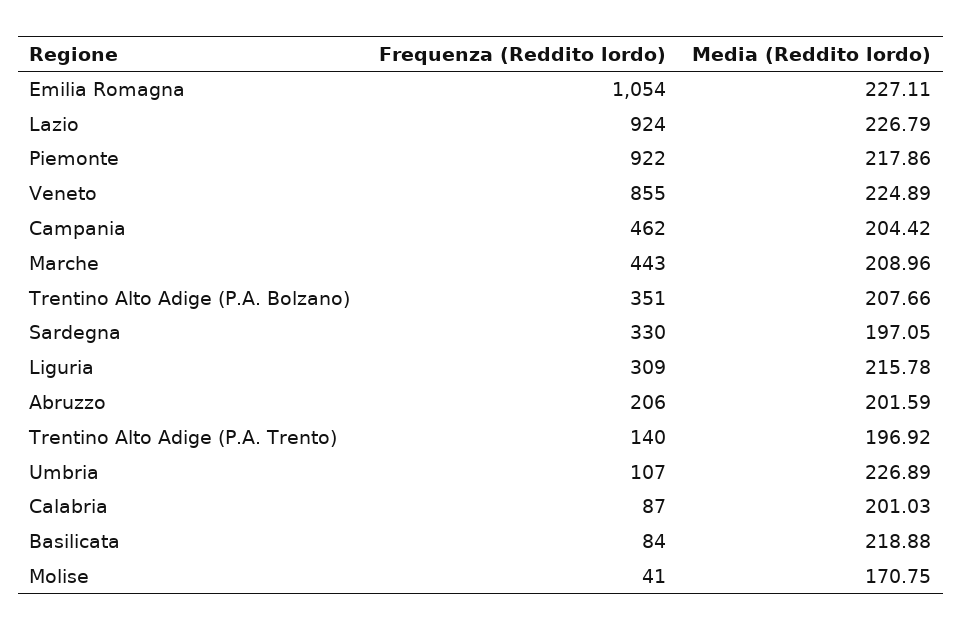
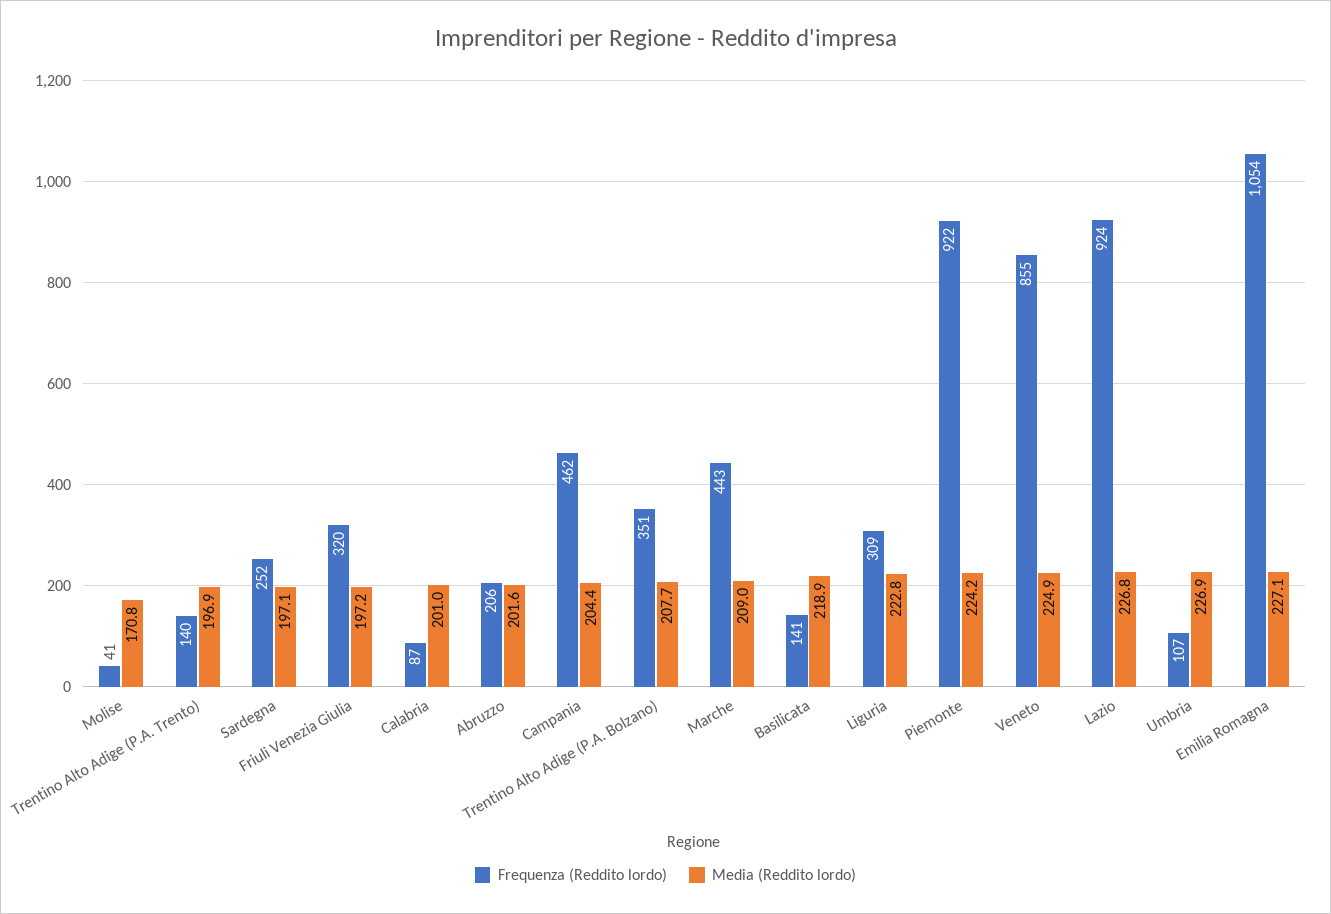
  {
    "Frequenza (Reddito lordo)": {
      "Emilia Romagna": 1054,
      "Lazio": 924,
      "Piemonte": 922,
      "Veneto": 855,
      "Campania": 462,
      "Marche": 443,
      "Trentino Alto Adige (P.A. Bolzano)": 351,
-     "Sardegna": 330,
+     "Sardegna": 252,
      "Liguria": 309,
      "Abruzzo": 206,
      "Trentino Alto Adige (P.A. Trento)": 140,
      "Umbria": 107,
      "Calabria": 87,
-     "Basilicata": 84,
+     "Basilicata": 141,
-     "Molise": 41
+     "Molise": 41,
+     "Friuli Venezia Giulia": 320
    },
    "Media (Reddito lordo)": {
      "Emilia Romagna": 227.11,
      "Lazio": 226.79,
-     "Piemonte": 217.86,
+     "Piemonte": 224.2,
      "Veneto": 224.89,
      "Campania": 204.42,
      "Marche": 208.96,
      "Trentino Alto Adige (P.A. Bolzano)": 207.66,
      "Sardegna": 197.05,
-     "Liguria": 215.78,
+     "Liguria": 222.8,
      "Abruzzo": 201.59,
      "Trentino Alto Adige (P.A. Trento)": 196.92,
      "Umbria": 226.89,
      "Calabria": 201.03,
      "Basilicata": 218.88,
-     "Molise": 170.75
+     "Molise": 170.75,
+     "Friuli Venezia Giulia": 197.2
    }
  }

